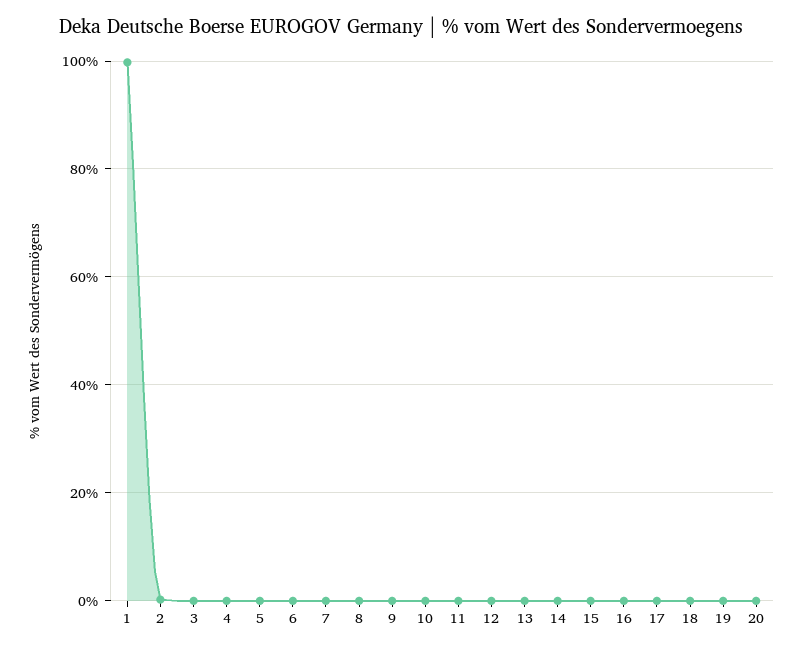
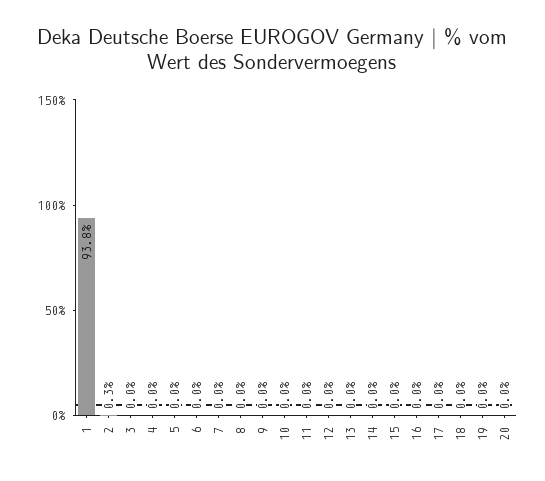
  {
-   "1": 100,
+   "1": 93.8,
    "2": 0.3,
    "3": 0,
    "4": 0,
    "5": 0,
    "6": 0,
    "7": 0,
    "8": 0,
    "9": 0,
    "10": 0,
    "11": 0,
    "12": 0,
    "13": 0,
    "14": 0,
    "15": 0,
    "16": 0,
    "17": 0,
    "18": 0,
    "19": 0,
    "20": 0
  }

